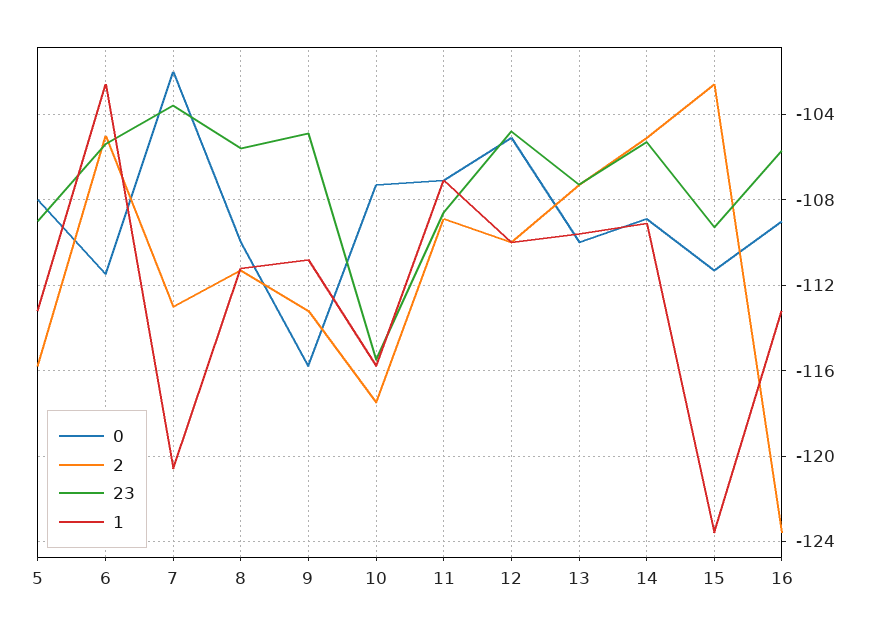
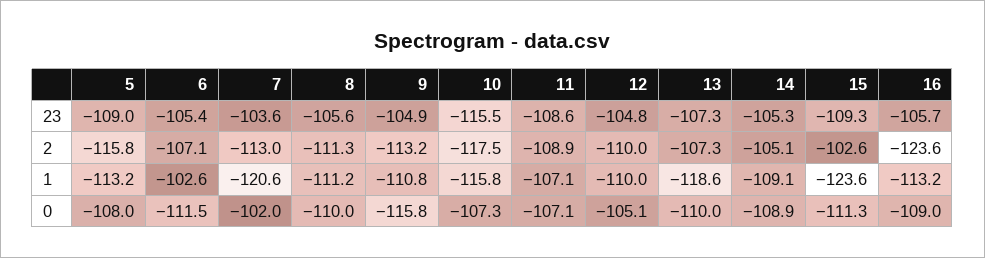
  {
    "0": {
      "5": -108,
      "6": -111.5,
      "7": -102,
      "8": -110,
      "9": -115.8,
      "10": -107.3,
      "11": -107.1,
      "12": -105.1,
      "13": -110,
      "14": -108.9,
      "15": -111.3,
      "16": -109
    },
    "2": {
      "5": -115.8,
-     "6": -105,
+     "6": -107.1,
      "7": -113,
      "8": -111.3,
      "9": -113.2,
      "10": -117.5,
      "11": -108.9,
      "12": -110,
      "13": -107.3,
      "14": -105.1,
      "15": -102.6,
      "16": -123.6
    },
    "23": {
      "5": -109,
      "6": -105.4,
      "7": -103.6,
      "8": -105.6,
      "9": -104.9,
      "10": -115.5,
      "11": -108.6,
      "12": -104.8,
      "13": -107.3,
      "14": -105.3,
      "15": -109.3,
      "16": -105.7
    },
    "1": {
      "5": -113.2,
      "6": -102.6,
      "7": -120.6,
      "8": -111.2,
      "9": -110.8,
      "10": -115.8,
      "11": -107.1,
      "12": -110,
-     "13": -109.5,
+     "13": -118.6,
      "14": -109.1,
      "15": -123.6,
      "16": -113.2
    }
  }

